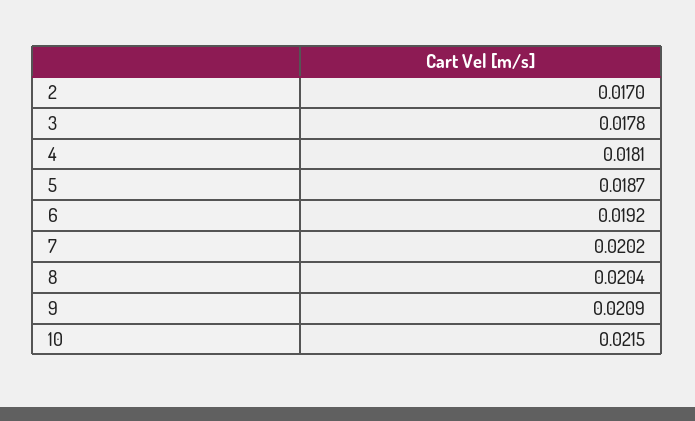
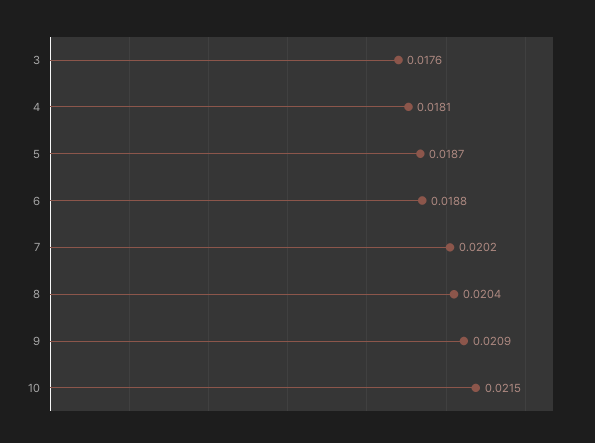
  {
-   "2": 0.017,
-   "3": 0.0178,
+   "3": 0.0176,
    "4": 0.0181,
    "5": 0.0187,
-   "6": 0.0192,
+   "6": 0.0188,
    "7": 0.0202,
    "8": 0.0204,
    "9": 0.0209,
    "10": 0.0215
  }

